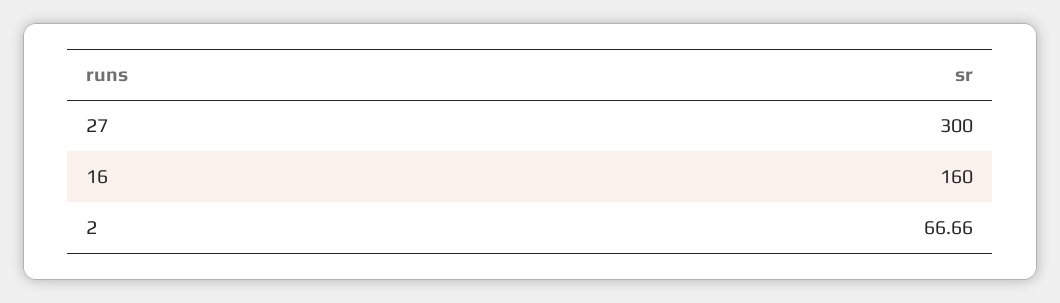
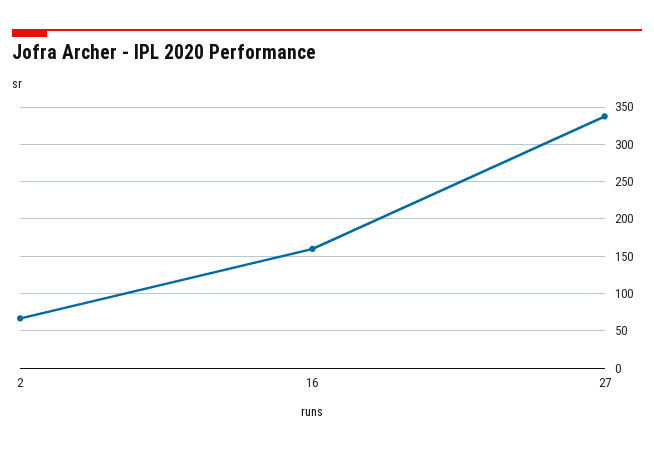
  {
-   "27": 300,
+   "27": 340,
    "16": 160,
    "2": 66.66
  }

